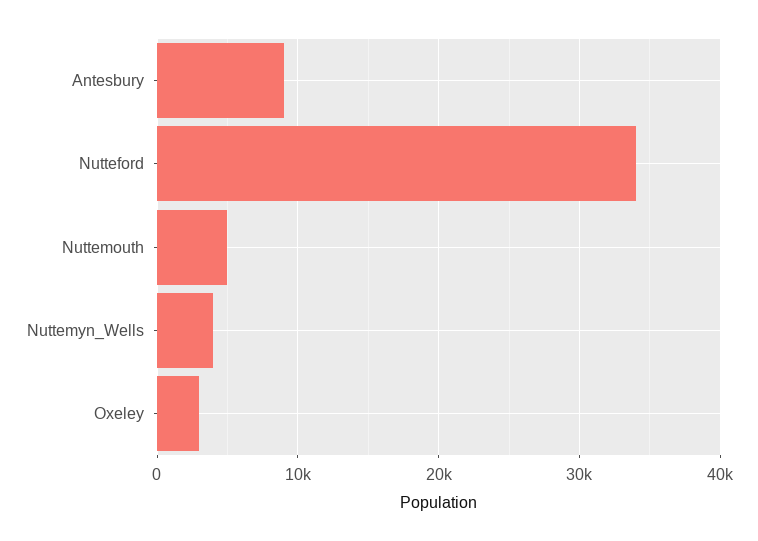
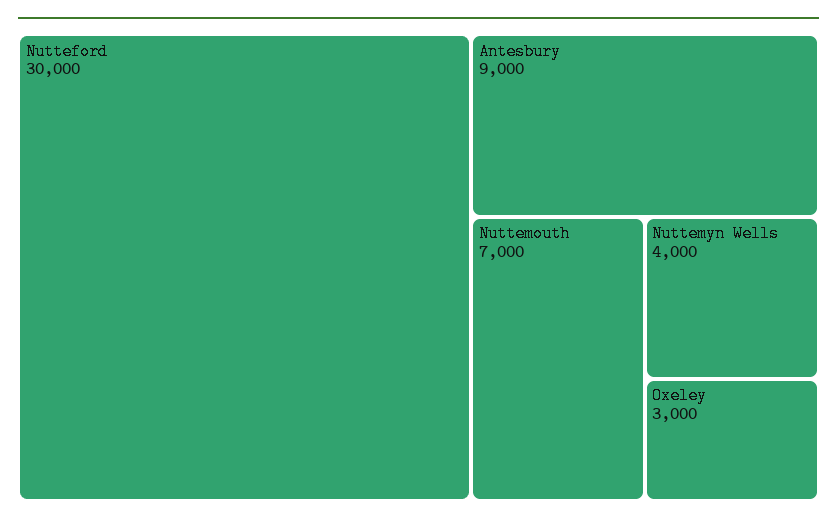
  {
    "Antesbury": 9000,
-   "Nutteford": 34000,
+   "Nutteford": 30000,
-   "Nuttemouth": 5000,
+   "Nuttemouth": 7000,
    "Nuttemyn_Wells": 4000,
    "Oxeley": 3000
  }

